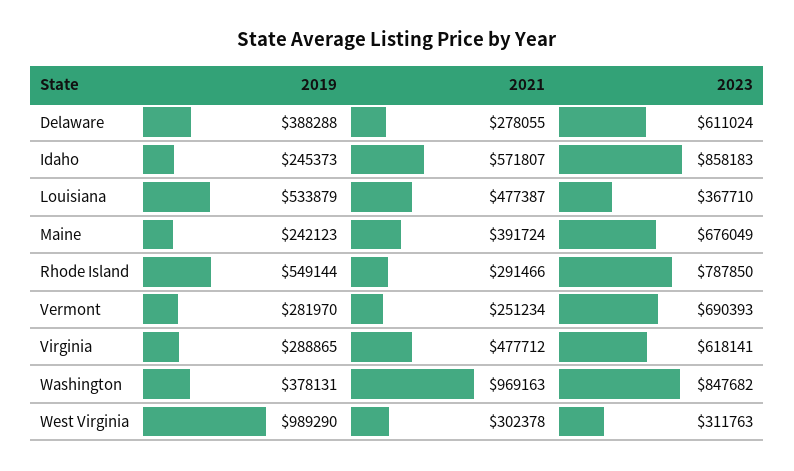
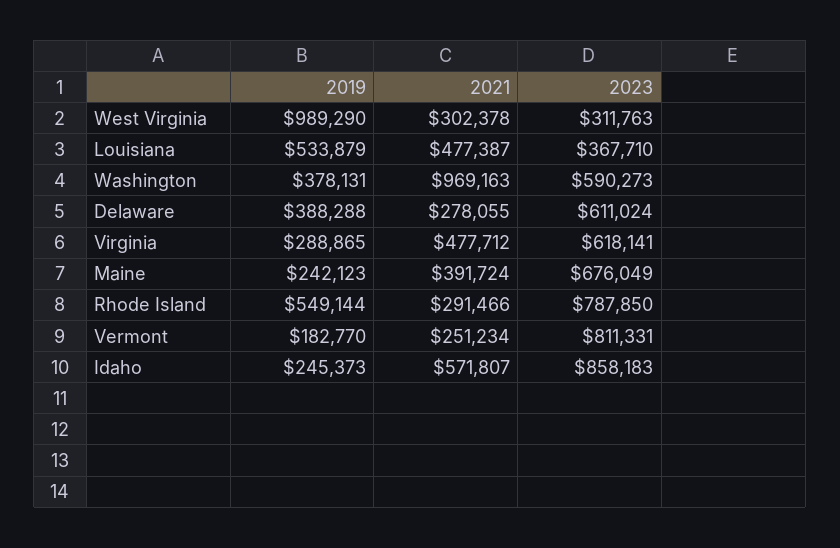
  {
    "2019": {
      "Delaware": 388288,
      "Idaho": 245373,
      "Louisiana": 533879,
      "Maine": 242123,
      "Rhode Island": 549144,
-     "Vermont": 281970,
+     "Vermont": 182770,
      "Virginia": 288865,
      "Washington": 378131,
      "West Virginia": 989290
    },
    "2021": {
      "Delaware": 278055,
      "Idaho": 571807,
      "Louisiana": 477387,
      "Maine": 391724,
      "Rhode Island": 291466,
      "Vermont": 251234,
      "Virginia": 477712,
      "Washington": 969163,
      "West Virginia": 302378
    },
    "2023": {
      "Delaware": 611024,
      "Idaho": 858183,
      "Louisiana": 367710,
      "Maine": 676049,
      "Rhode Island": 787850,
-     "Vermont": 690393,
+     "Vermont": 811331,
      "Virginia": 618141,
-     "Washington": 847682,
+     "Washington": 590273,
      "West Virginia": 311763
    }
  }

